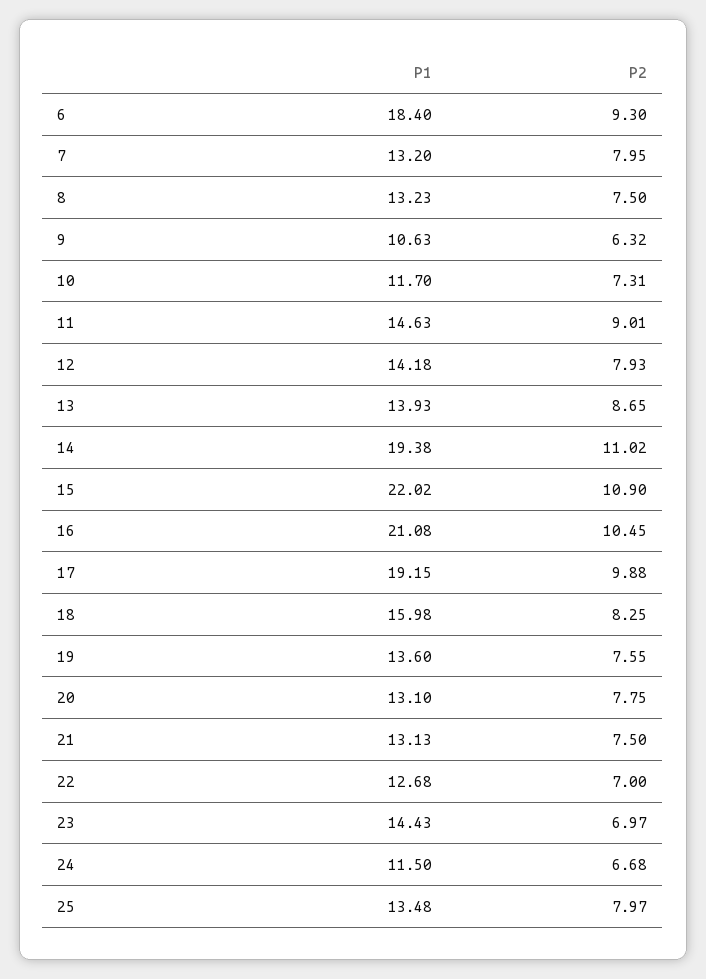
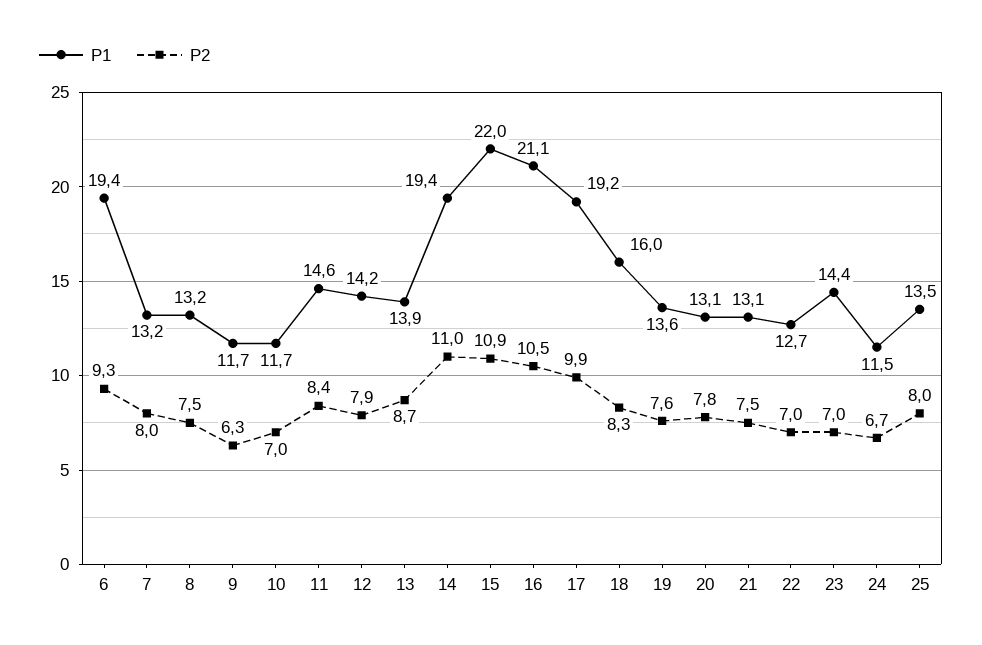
  {
    "P1": {
-     "6": 18.4,
+     "6": 19.4,
      "7": 13.2,
      "8": 13.23,
-     "9": 10.63,
+     "9": 11.7,
      "10": 11.7,
      "11": 14.63,
      "12": 14.18,
      "13": 13.93,
      "14": 19.38,
      "15": 22.02,
      "16": 21.08,
      "17": 19.15,
      "18": 15.98,
      "19": 13.6,
      "20": 13.1,
      "21": 13.13,
      "22": 12.68,
      "23": 14.43,
      "24": 11.5,
      "25": 13.48
    },
    "P2": {
      "6": 9.3,
      "7": 7.95,
      "8": 7.5,
      "9": 6.32,
-     "10": 7.31,
+     "10": 7,
-     "11": 9.01,
+     "11": 8.4,
      "12": 7.93,
      "13": 8.65,
      "14": 11.02,
      "15": 10.9,
      "16": 10.45,
      "17": 9.88,
      "18": 8.25,
      "19": 7.55,
      "20": 7.75,
      "21": 7.5,
      "22": 7,
      "23": 6.97,
      "24": 6.68,
      "25": 7.97
    }
  }

